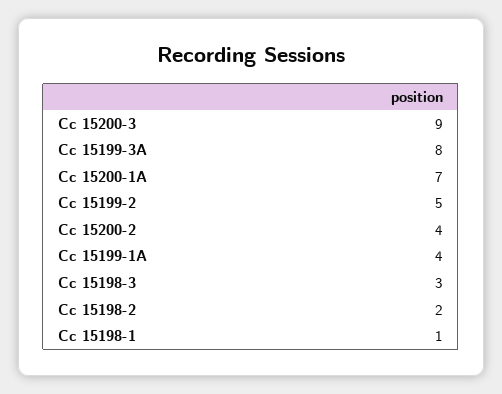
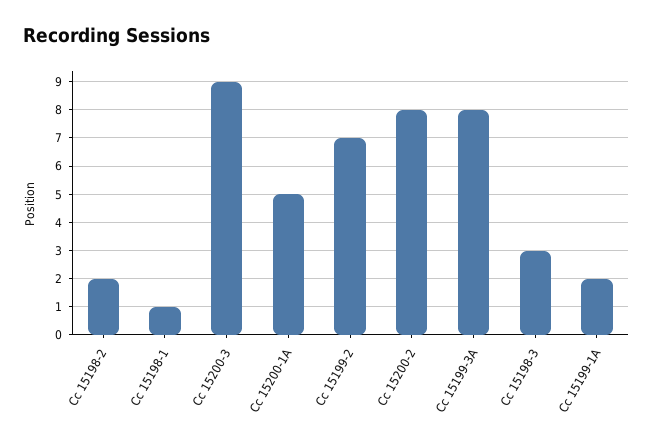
  {
    "Cc 15200-3": 9,
    "Cc 15199-3A": 8,
-   "Cc 15200-1A": 7,
+   "Cc 15200-1A": 5,
-   "Cc 15199-2": 5,
+   "Cc 15199-2": 7,
-   "Cc 15200-2": 4,
+   "Cc 15200-2": 8,
-   "Cc 15199-1A": 4,
+   "Cc 15199-1A": 2,
    "Cc 15198-3": 3,
    "Cc 15198-2": 2,
    "Cc 15198-1": 1
  }

